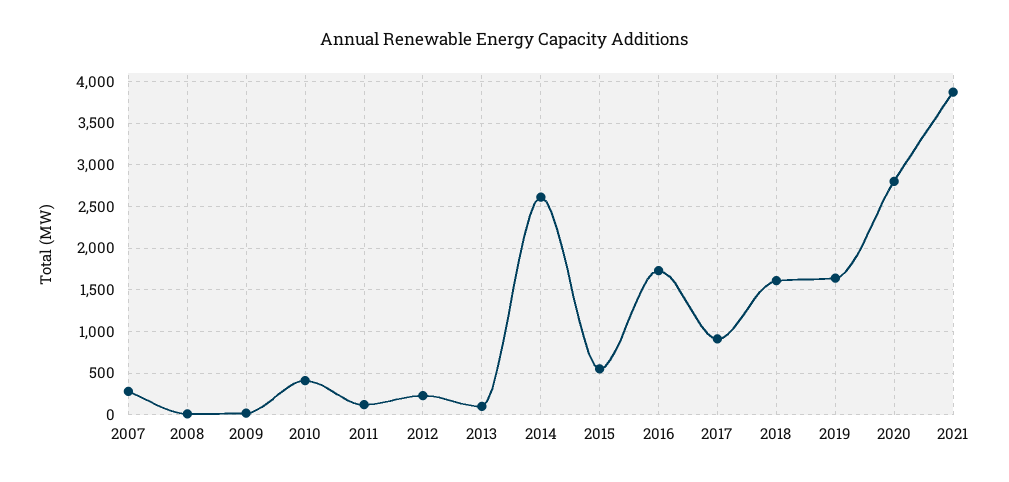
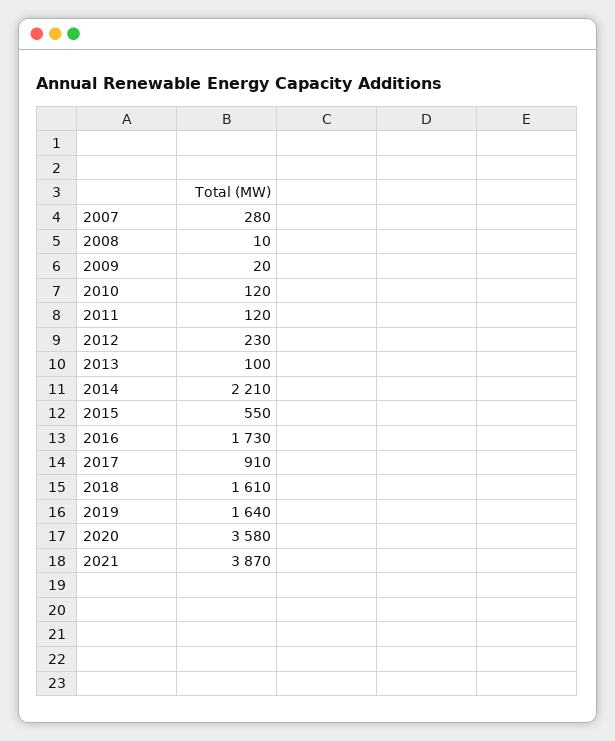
  {
    "2007": 280,
    "2008": 10,
    "2009": 20,
-   "2010": 400,
+   "2010": 120,
    "2011": 120,
    "2012": 230,
    "2013": 100,
-   "2014": 2600,
+   "2014": 2210,
    "2015": 550,
    "2016": 1730,
    "2017": 910,
    "2018": 1610,
    "2019": 1640,
-   "2020": 2800,
+   "2020": 3580,
    "2021": 3870
  }

